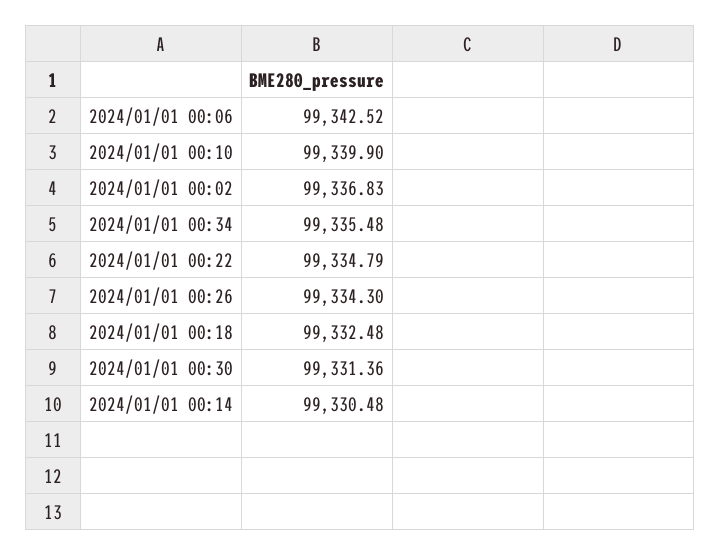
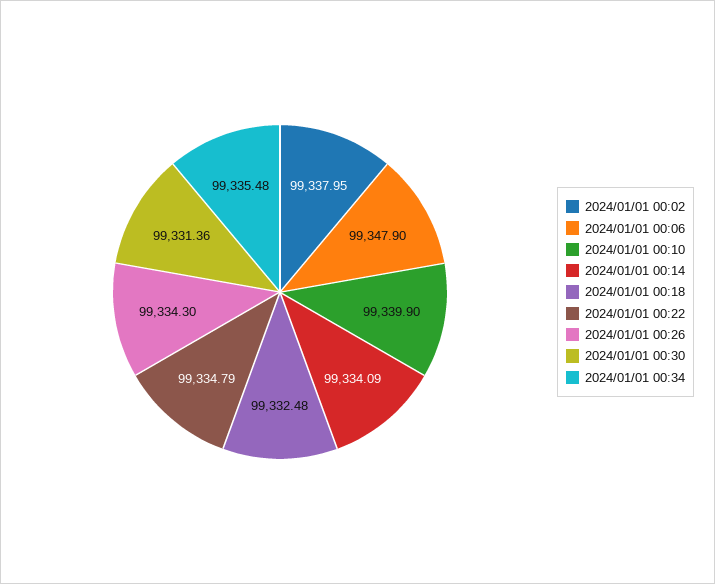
  {
-   "2024/01/01 00:06": 99342.52,
+   "2024/01/01 00:06": 99347.9,
    "2024/01/01 00:10": 99339.9,
-   "2024/01/01 00:02": 99336.83,
+   "2024/01/01 00:02": 99337.95,
    "2024/01/01 00:34": 99335.48,
    "2024/01/01 00:22": 99334.79,
    "2024/01/01 00:26": 99334.3,
    "2024/01/01 00:18": 99332.48,
    "2024/01/01 00:30": 99331.36,
-   "2024/01/01 00:14": 99330.48
+   "2024/01/01 00:14": 99334.09
  }

